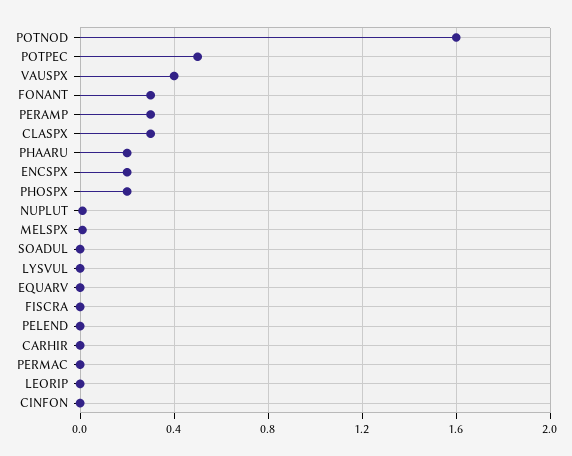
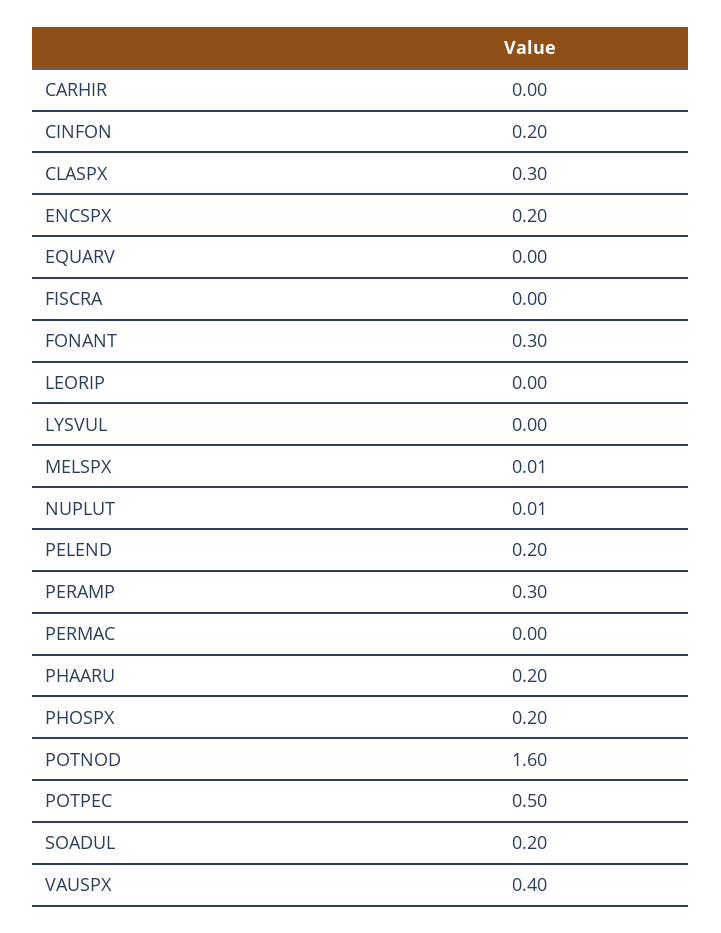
  {
    "POTNOD": 1.6,
    "POTPEC": 0.5,
    "VAUSPX": 0.4,
    "FONANT": 0.3,
    "PERAMP": 0.3,
    "CLASPX": 0.3,
    "PHAARU": 0.2,
    "ENCSPX": 0.2,
    "PHOSPX": 0.2,
    "NUPLUT": 0.01,
    "MELSPX": 0.01,
-   "SOADUL": 0,
+   "SOADUL": 0.2,
    "LYSVUL": 0,
    "EQUARV": 0,
    "FISCRA": 0,
-   "PELEND": 0,
+   "PELEND": 0.2,
    "CARHIR": 0,
    "PERMAC": 0,
    "LEORIP": 0,
-   "CINFON": 0
+   "CINFON": 0.2
  }

